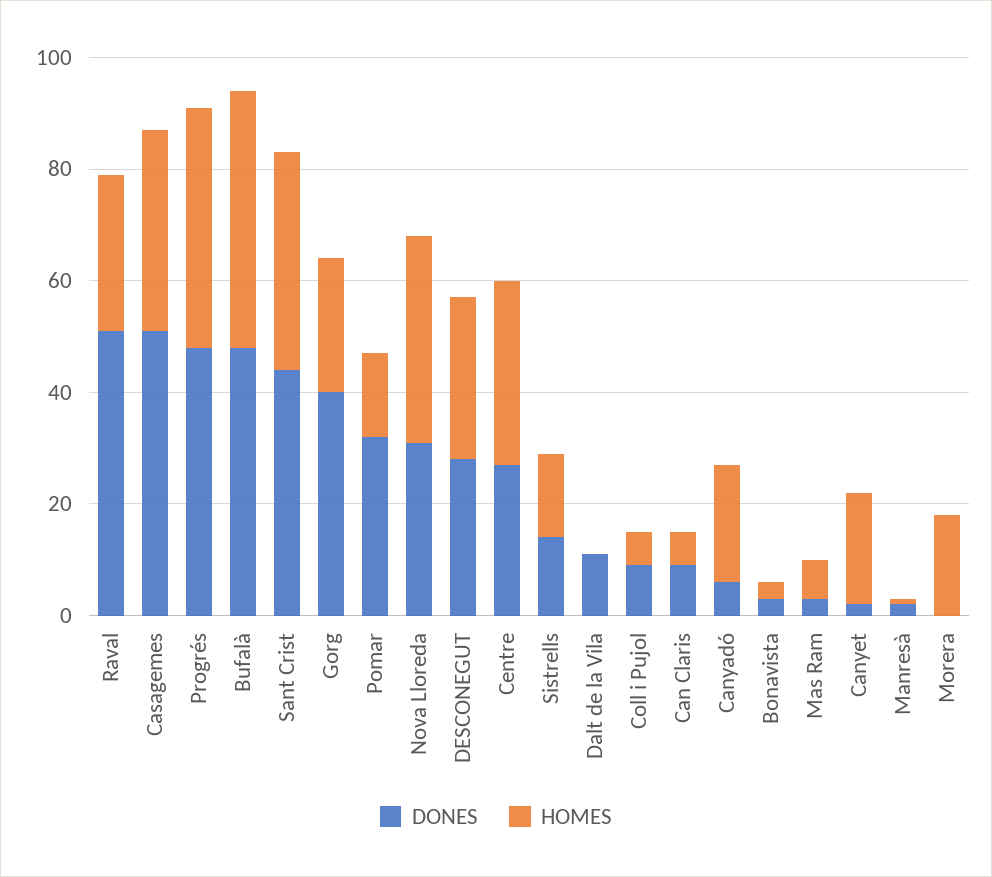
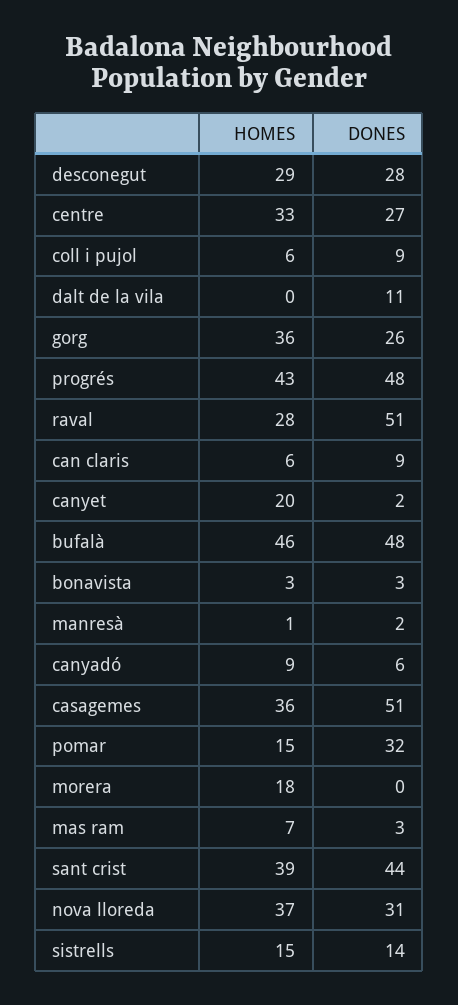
  {
    "DONES": {
      "Raval": 51,
      "Casagemes": 51,
      "Progrés": 48,
      "Bufalà": 48,
      "Sant Crist": 44,
-     "Gorg": 40,
+     "Gorg": 26,
      "Pomar": 32,
      "Nova Lloreda": 31,
      "DESCONEGUT": 28,
      "Centre": 27,
      "Sistrells": 14,
      "Dalt de la Vila": 11,
      "Coll i Pujol": 9,
      "Can Claris": 9,
      "Canyadó": 6,
      "Bonavista": 3,
      "Mas Ram": 3,
      "Canyet": 2,
      "Manresà": 2,
      "Morera": 0
    },
    "HOMES": {
      "Raval": 28,
      "Casagemes": 36,
      "Progrés": 43,
      "Bufalà": 46,
      "Sant Crist": 39,
-     "Gorg": 25,
+     "Gorg": 36,
      "Pomar": 15,
      "Nova Lloreda": 37,
      "DESCONEGUT": 29,
      "Centre": 33,
      "Sistrells": 15,
      "Dalt de la Vila": 0,
      "Coll i Pujol": 6,
      "Can Claris": 6,
-     "Canyadó": 20,
+     "Canyadó": 9,
      "Bonavista": 3,
      "Mas Ram": 7,
      "Canyet": 20,
      "Manresà": 1,
      "Morera": 18
    }
  }

